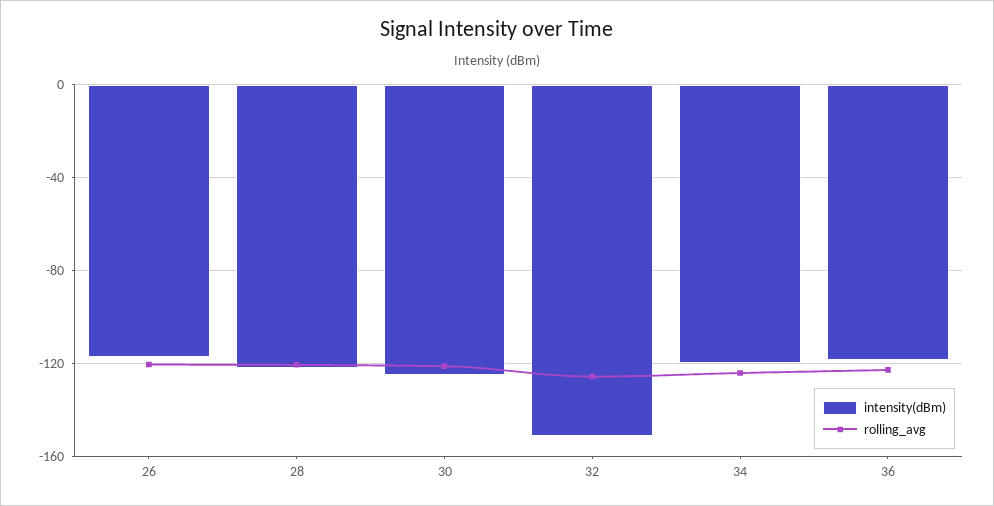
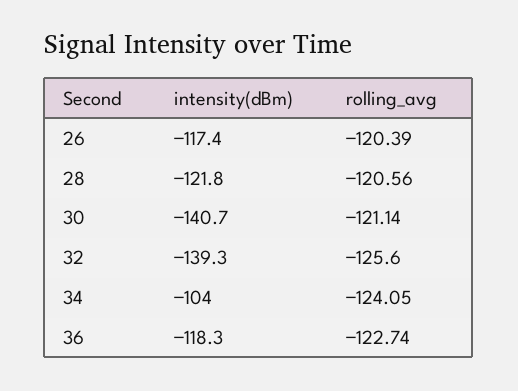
  {
    "intensity(dBm)": {
      "26": -117.4,
      "28": -121.8,
-     "30": -125,
+     "30": -140.7,
-     "32": -150,
+     "32": -139.3,
-     "34": -120,
+     "34": -104,
      "36": -118.3
    },
    "rolling_avg": {
      "26": -120.39,
      "28": -120.56,
      "30": -121.14,
      "32": -125.6,
      "34": -124.05,
      "36": -122.74
    }
  }

